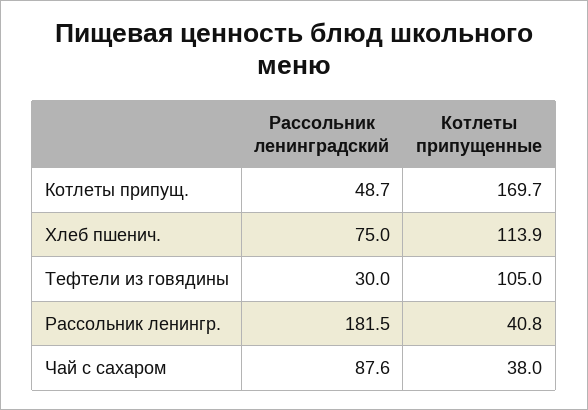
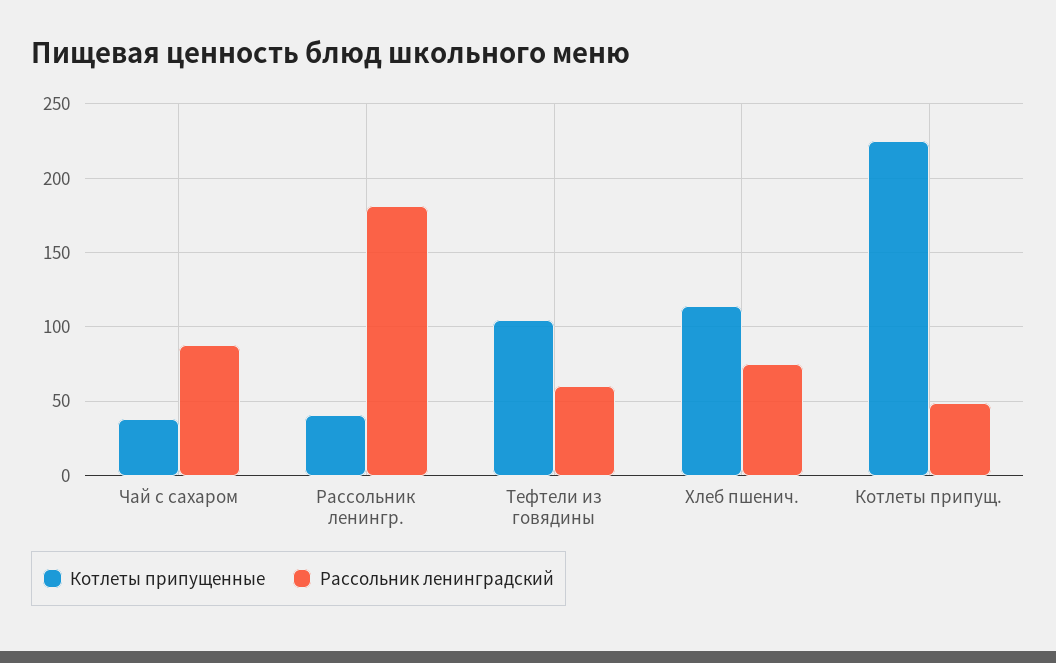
  {
    "Рассольник ленинградский": {
      "Котлеты припущ.": 48.7,
      "Хлеб пшенич.": 75,
-     "Тефтели из говядины": 30,
+     "Тефтели из говядины": 60,
      "Рассольник ленингр.": 181.5,
      "Чай с сахаром": 87.6
    },
    "Котлеты припущенные": {
-     "Котлеты припущ.": 169.7,
+     "Котлеты припущ.": 225,
      "Хлеб пшенич.": 113.9,
      "Тефтели из говядины": 105,
      "Рассольник ленингр.": 40.8,
      "Чай с сахаром": 38
    }
  }

